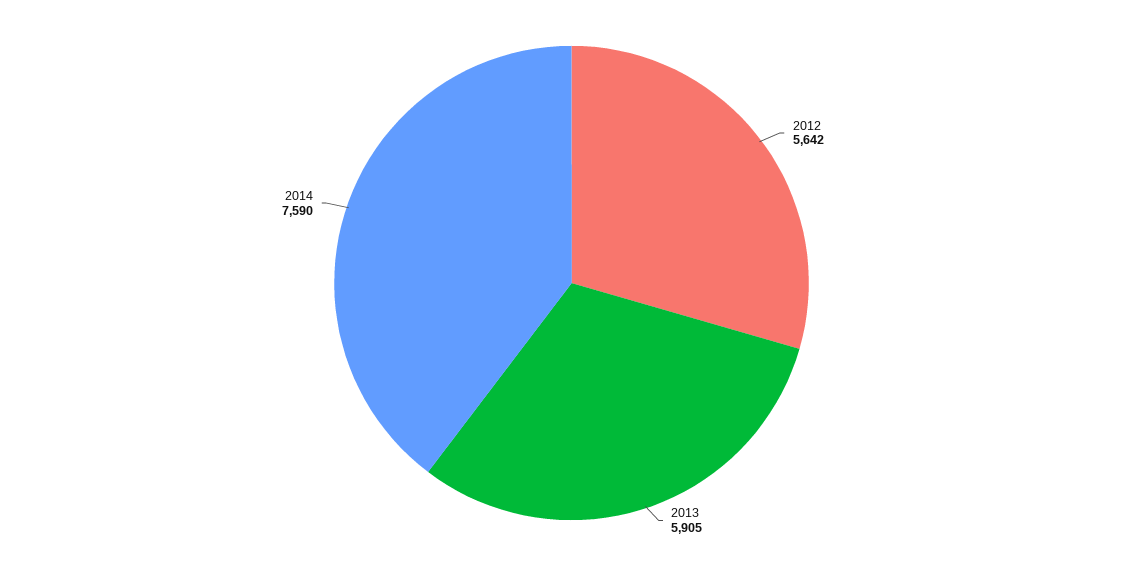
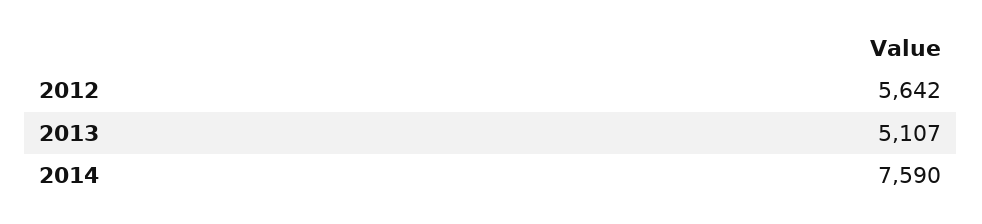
  {
    "2012": 5642,
-   "2013": 5905,
+   "2013": 5107,
    "2014": 7590
  }

